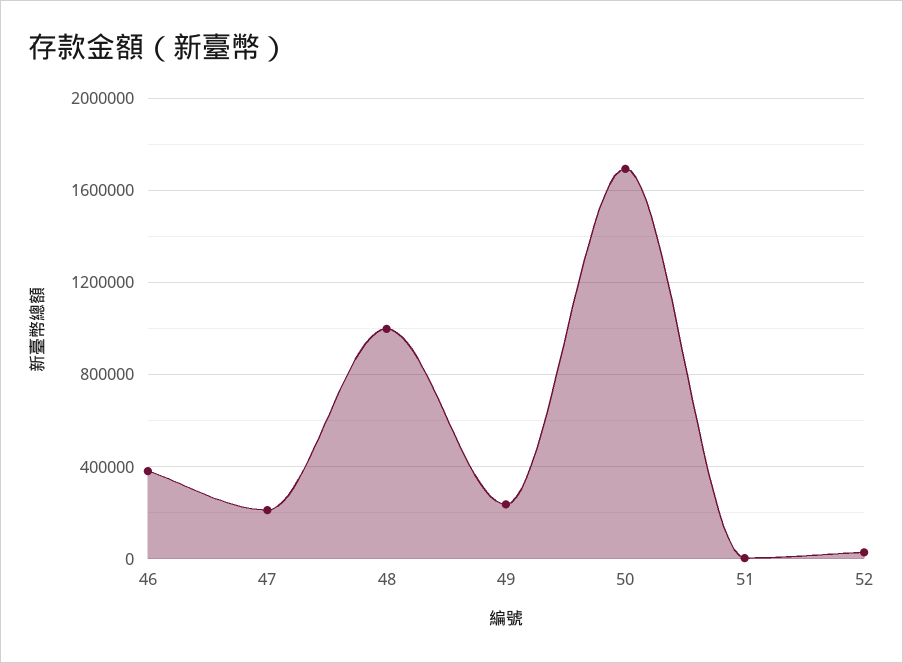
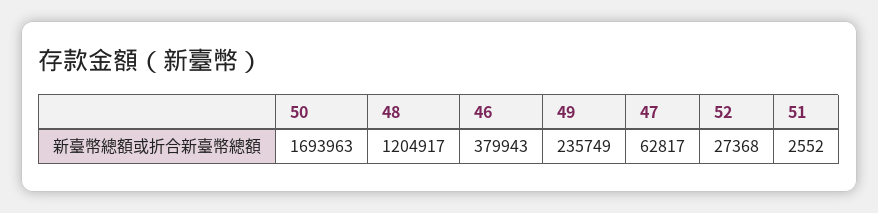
  {
    "46": 379943,
-   "47": 200000,
+   "47": 62817,
-   "48": 1000000,
+   "48": 1204917,
    "49": 235749,
    "50": 1693963,
    "51": 2552,
    "52": 27368
  }

